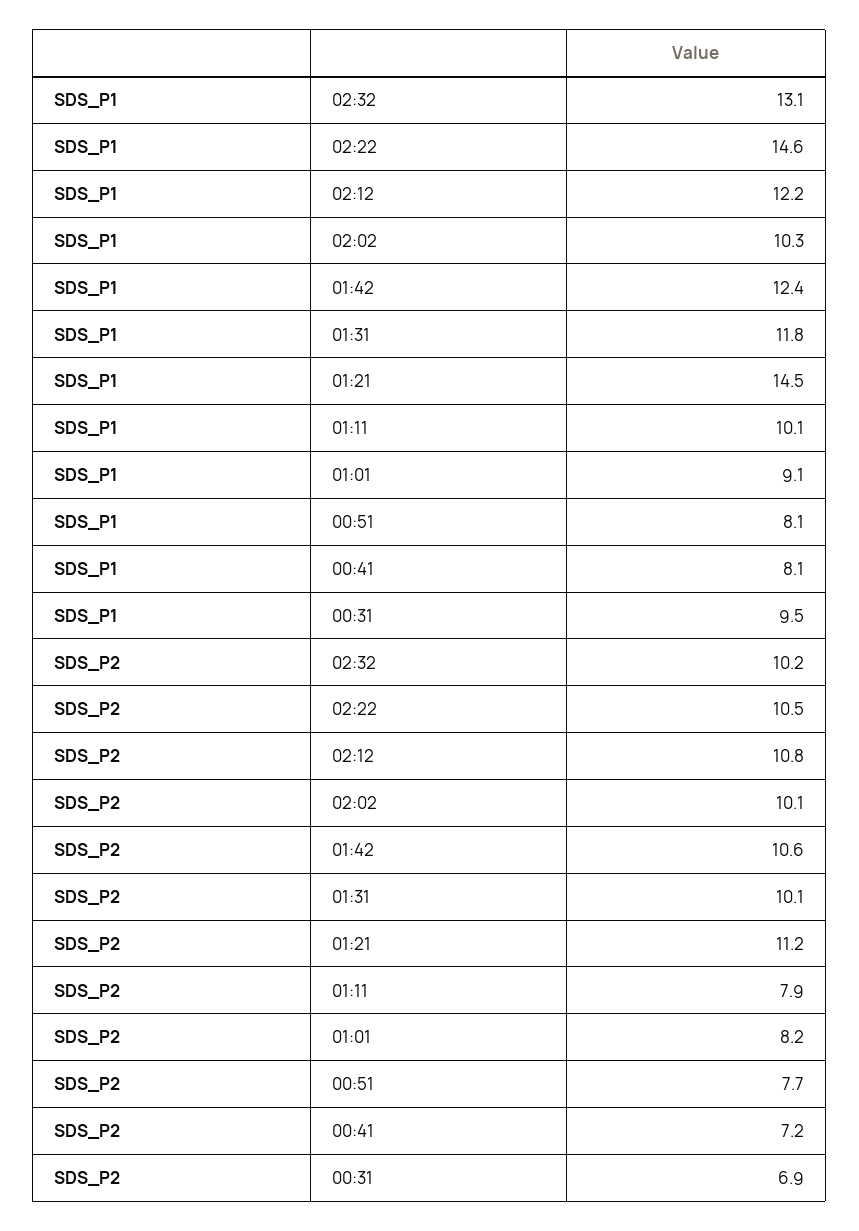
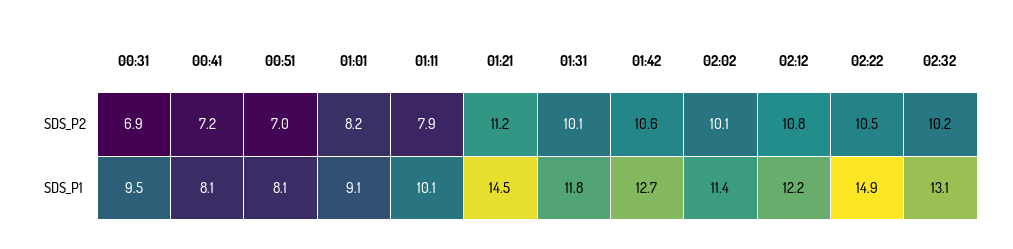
  {
    "SDS_P1": {
      "02:32": 13.1,
-     "02:22": 14.6,
+     "02:22": 14.9,
      "02:12": 12.2,
-     "02:02": 10.3,
+     "02:02": 11.4,
-     "01:42": 12.4,
+     "01:42": 12.7,
      "01:31": 11.8,
      "01:21": 14.5,
      "01:11": 10.1,
      "01:01": 9.1,
      "00:51": 8.1,
      "00:41": 8.1,
      "00:31": 9.5
    },
    "SDS_P2": {
      "02:32": 10.2,
      "02:22": 10.5,
      "02:12": 10.8,
      "02:02": 10.1,
      "01:42": 10.6,
      "01:31": 10.1,
      "01:21": 11.2,
      "01:11": 7.9,
      "01:01": 8.2,
-     "00:51": 7.7,
+     "00:51": 7,
      "00:41": 7.2,
      "00:31": 6.9
    }
  }

